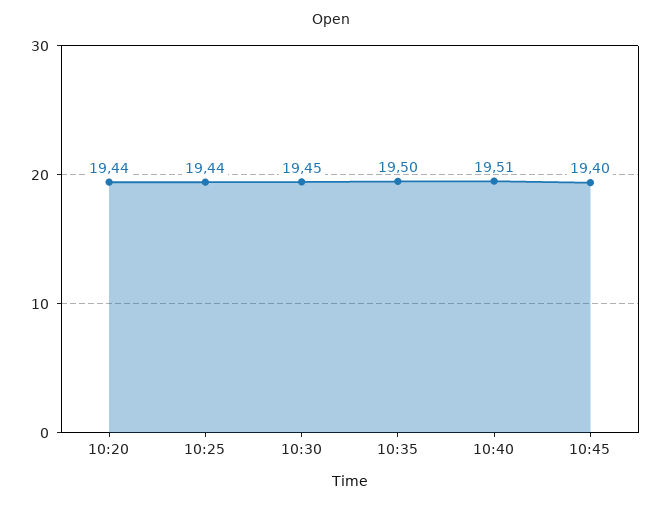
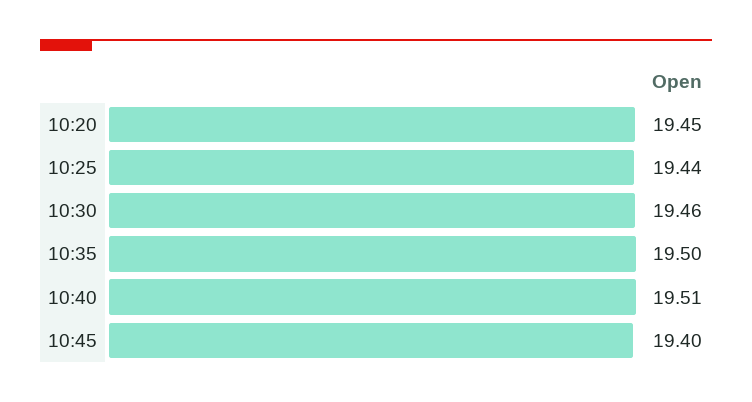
  {
-   "10:20": 19.44,
+   "10:20": 19.45,
    "10:25": 19.44,
-   "10:30": 19.45,
+   "10:30": 19.46,
    "10:35": 19.5,
    "10:40": 19.51,
    "10:45": 19.4
  }

